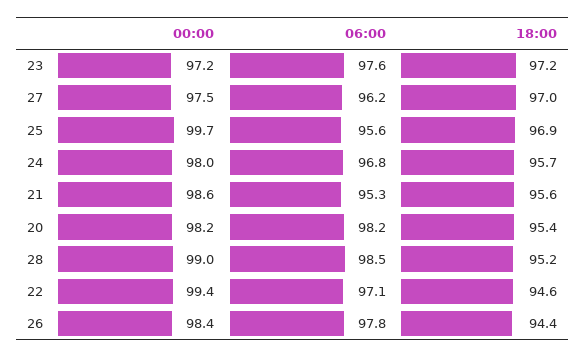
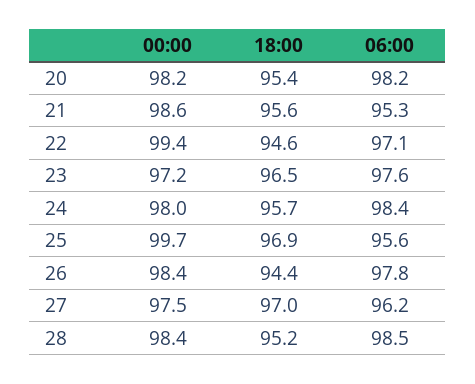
  {
    "00:00": {
      "23": 97.2,
      "27": 97.5,
      "25": 99.7,
      "24": 98,
      "21": 98.6,
      "20": 98.2,
-     "28": 99,
+     "28": 98.4,
      "22": 99.4,
      "26": 98.4
    },
    "06:00": {
      "23": 97.6,
      "27": 96.2,
      "25": 95.6,
-     "24": 96.8,
+     "24": 98.4,
      "21": 95.3,
      "20": 98.2,
      "28": 98.5,
      "22": 97.1,
      "26": 97.8
    },
    "18:00": {
-     "23": 97.2,
+     "23": 96.5,
      "27": 97,
      "25": 96.9,
      "24": 95.7,
      "21": 95.6,
      "20": 95.4,
      "28": 95.2,
      "22": 94.6,
      "26": 94.4
    }
  }

